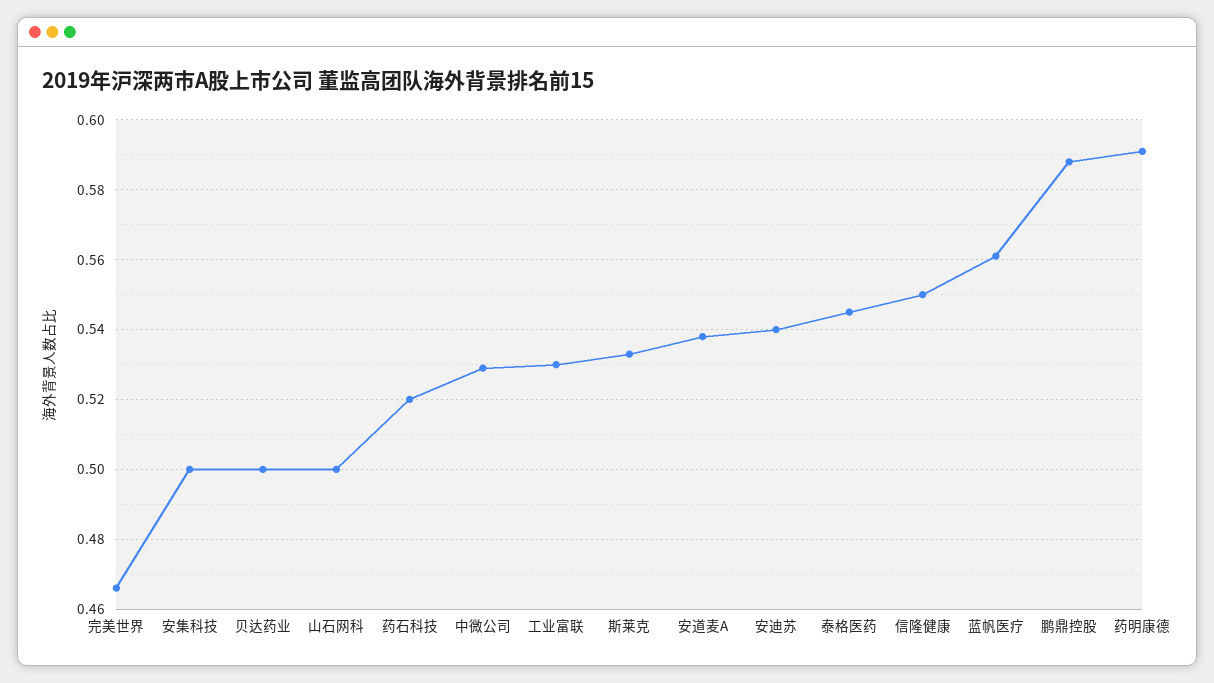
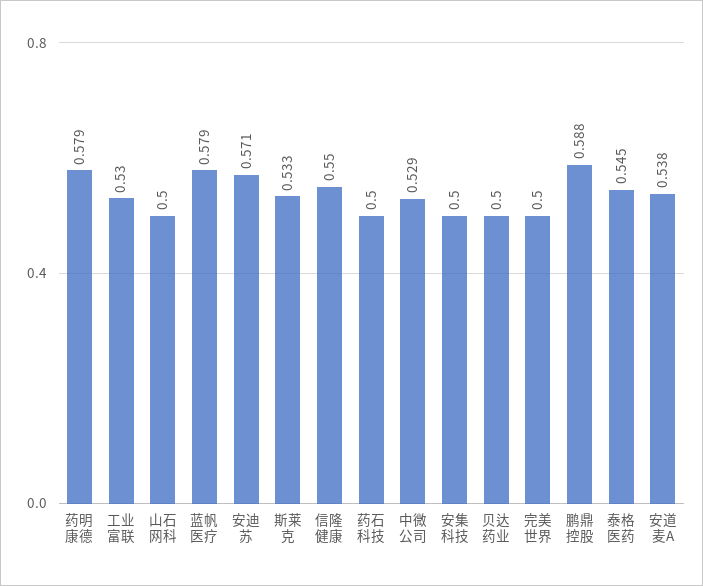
  {
-   "完美世界": 0.465,
+   "完美世界": 0.5,
    "安集科技": 0.5,
    "贝达药业": 0.5,
    "山石网科": 0.5,
-   "药石科技": 0.52,
+   "药石科技": 0.5,
    "中微公司": 0.529,
    "工业富联": 0.53,
    "斯莱克": 0.533,
    "安道麦A": 0.538,
-   "安迪苏": 0.54,
+   "安迪苏": 0.571,
    "泰格医药": 0.545,
    "信隆健康": 0.55,
-   "蓝帆医疗": 0.56,
+   "蓝帆医疗": 0.579,
    "鹏鼎控股": 0.588,
-   "药明康德": 0.59
+   "药明康德": 0.579
  }

